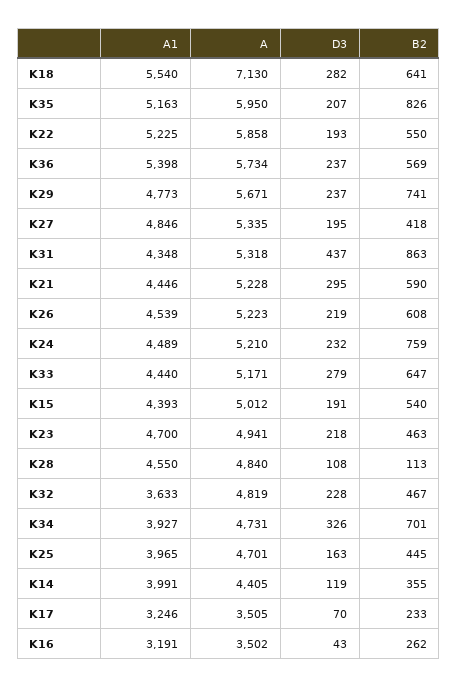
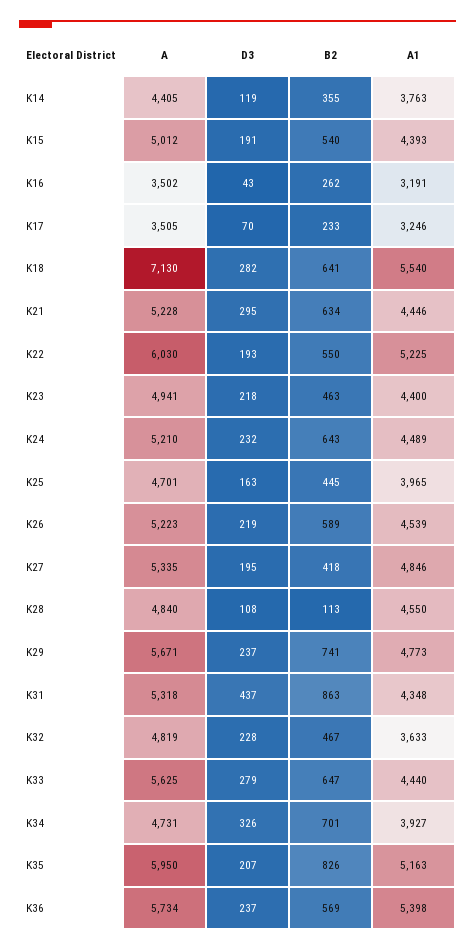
  {
    "A1": {
      "K18": 5540,
      "K35": 5163,
      "K22": 5225,
      "K36": 5398,
      "K29": 4773,
      "K27": 4846,
      "K31": 4348,
      "K21": 4446,
      "K26": 4539,
      "K24": 4489,
      "K33": 4440,
      "K15": 4393,
-     "K23": 4700,
+     "K23": 4400,
      "K28": 4550,
      "K32": 3633,
      "K34": 3927,
      "K25": 3965,
-     "K14": 3991,
+     "K14": 3763,
      "K17": 3246,
      "K16": 3191
    },
    "A": {
      "K18": 7130,
      "K35": 5950,
-     "K22": 5858,
+     "K22": 6030,
      "K36": 5734,
      "K29": 5671,
      "K27": 5335,
      "K31": 5318,
      "K21": 5228,
      "K26": 5223,
      "K24": 5210,
-     "K33": 5171,
+     "K33": 5625,
      "K15": 5012,
      "K23": 4941,
      "K28": 4840,
      "K32": 4819,
      "K34": 4731,
      "K25": 4701,
      "K14": 4405,
      "K17": 3505,
      "K16": 3502
    },
    "D3": {
      "K18": 282,
      "K35": 207,
      "K22": 193,
      "K36": 237,
      "K29": 237,
      "K27": 195,
      "K31": 437,
      "K21": 295,
      "K26": 219,
      "K24": 232,
      "K33": 279,
      "K15": 191,
      "K23": 218,
      "K28": 108,
      "K32": 228,
      "K34": 326,
      "K25": 163,
      "K14": 119,
      "K17": 70,
      "K16": 43
    },
    "B2": {
      "K18": 641,
      "K35": 826,
      "K22": 550,
      "K36": 569,
      "K29": 741,
      "K27": 418,
      "K31": 863,
-     "K21": 590,
+     "K21": 634,
-     "K26": 608,
+     "K26": 589,
-     "K24": 759,
+     "K24": 643,
      "K33": 647,
      "K15": 540,
      "K23": 463,
      "K28": 113,
      "K32": 467,
      "K34": 701,
      "K25": 445,
      "K14": 355,
      "K17": 233,
      "K16": 262
    }
  }

